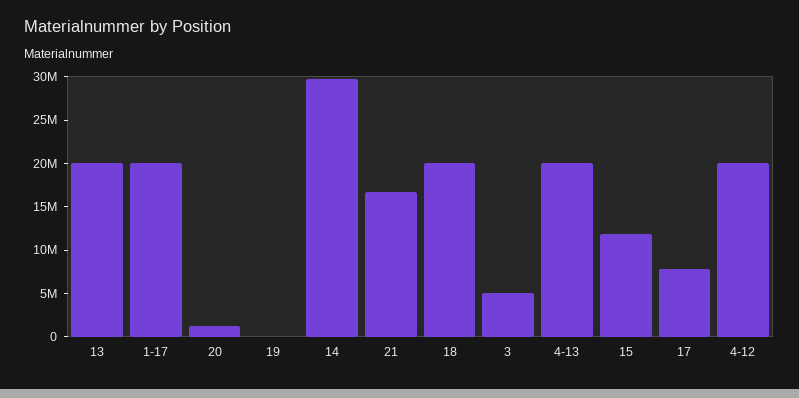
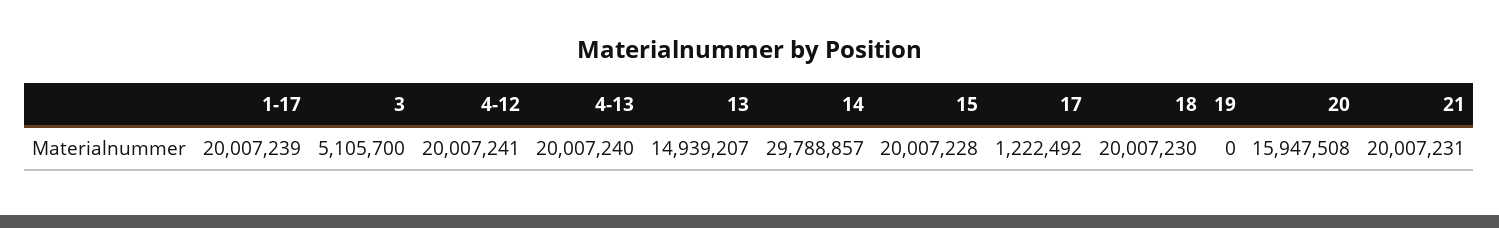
  {
-   "13": 20000000,
+   "13": 14939207,
    "1-17": 20007239,
-   "20": 1000000,
+   "20": 15947508,
    "19": 0,
    "14": 29788857,
-   "21": 17000000,
+   "21": 20007231,
    "18": 20007230,
    "3": 5105700,
    "4-13": 20007240,
-   "15": 12000000,
+   "15": 20007228,
-   "17": 8000000,
+   "17": 1222492,
    "4-12": 20007241
  }

